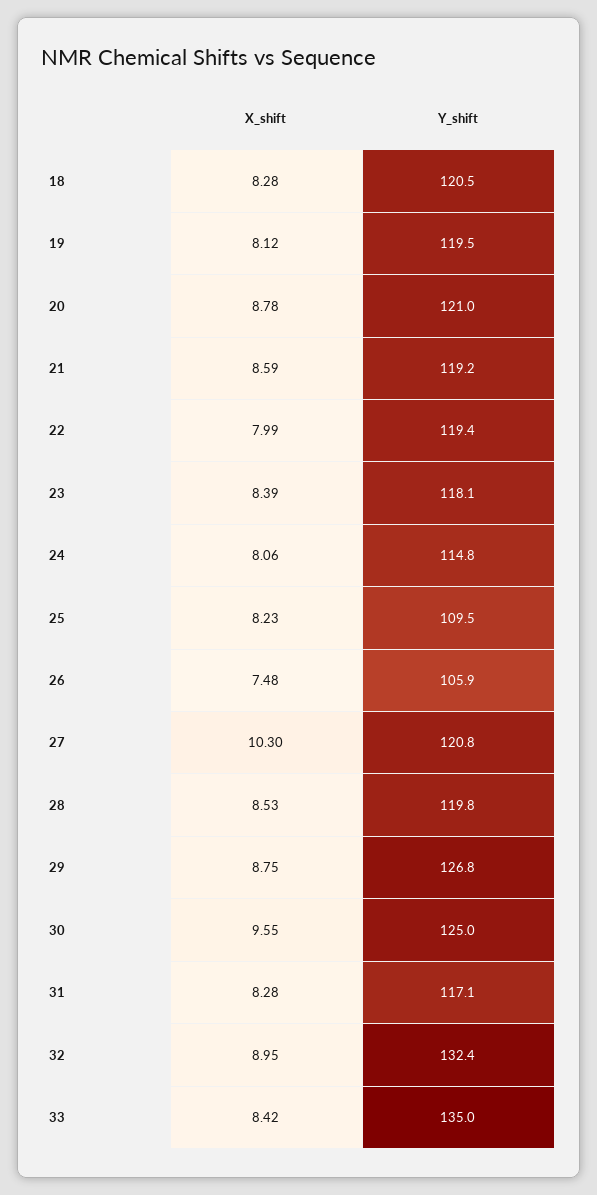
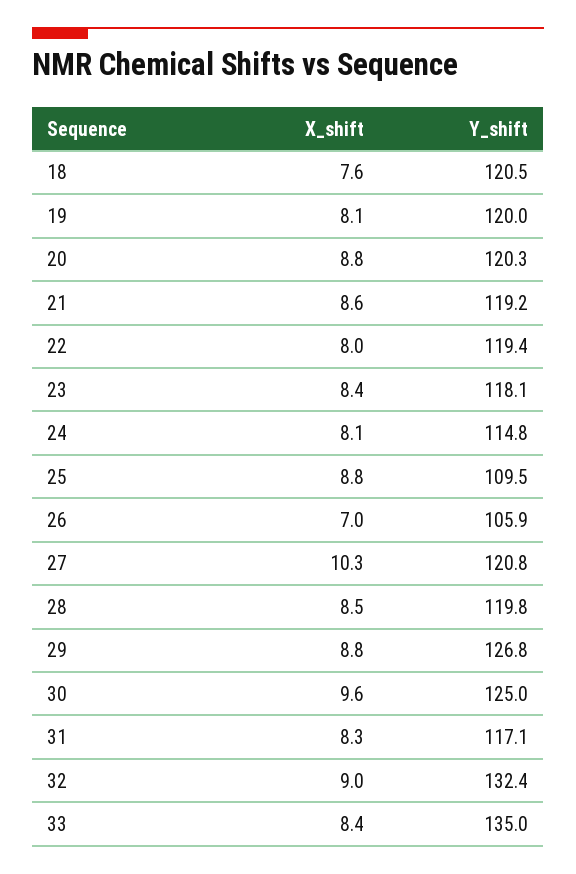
  {
    "X_shift": {
-     "18": 8.28,
+     "18": 7.6,
      "19": 8.12,
      "20": 8.78,
      "21": 8.59,
      "22": 7.99,
      "23": 8.39,
      "24": 8.06,
-     "25": 8.23,
+     "25": 8.8,
-     "26": 7.48,
+     "26": 7,
      "27": 10.3,
      "28": 8.53,
      "29": 8.75,
      "30": 9.55,
      "31": 8.28,
      "32": 8.95,
      "33": 8.42
    },
    "Y_shift": {
      "18": 120.5,
-     "19": 119.5,
+     "19": 120,
-     "20": 121,
+     "20": 120.3,
      "21": 119.2,
      "22": 119.4,
      "23": 118.1,
      "24": 114.8,
      "25": 109.5,
      "26": 105.9,
      "27": 120.8,
      "28": 119.8,
      "29": 126.8,
      "30": 125,
      "31": 117.1,
      "32": 132.4,
      "33": 135
    }
  }

